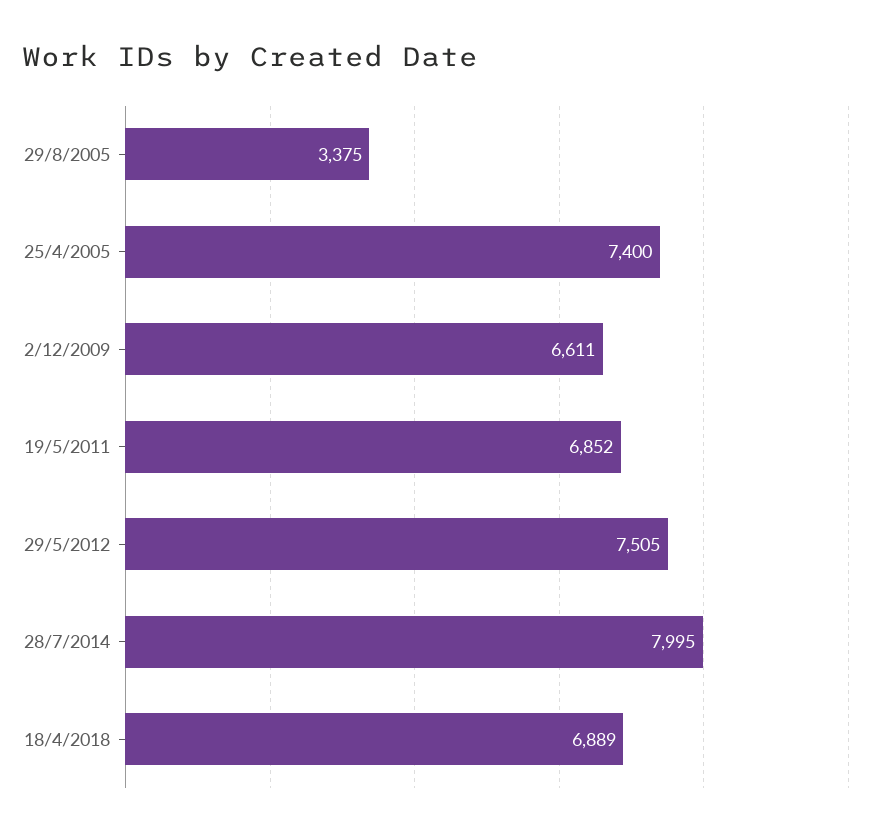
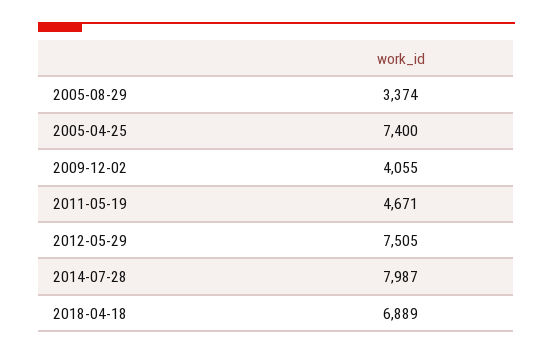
  {
-   "29/8/2005": 3375,
+   "29/8/2005": 3374,
    "25/4/2005": 7400,
-   "2/12/2009": 6611,
+   "2/12/2009": 4055,
-   "19/5/2011": 6852,
+   "19/5/2011": 4671,
    "29/5/2012": 7505,
-   "28/7/2014": 7995,
+   "28/7/2014": 7987,
    "18/4/2018": 6889
  }

